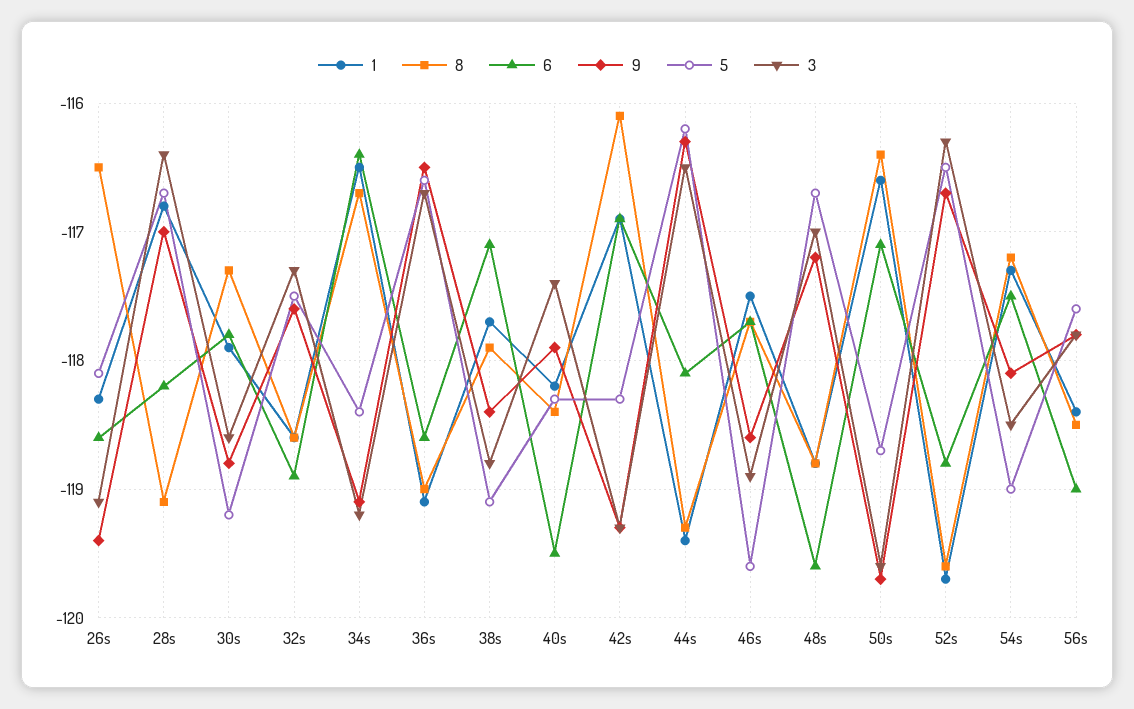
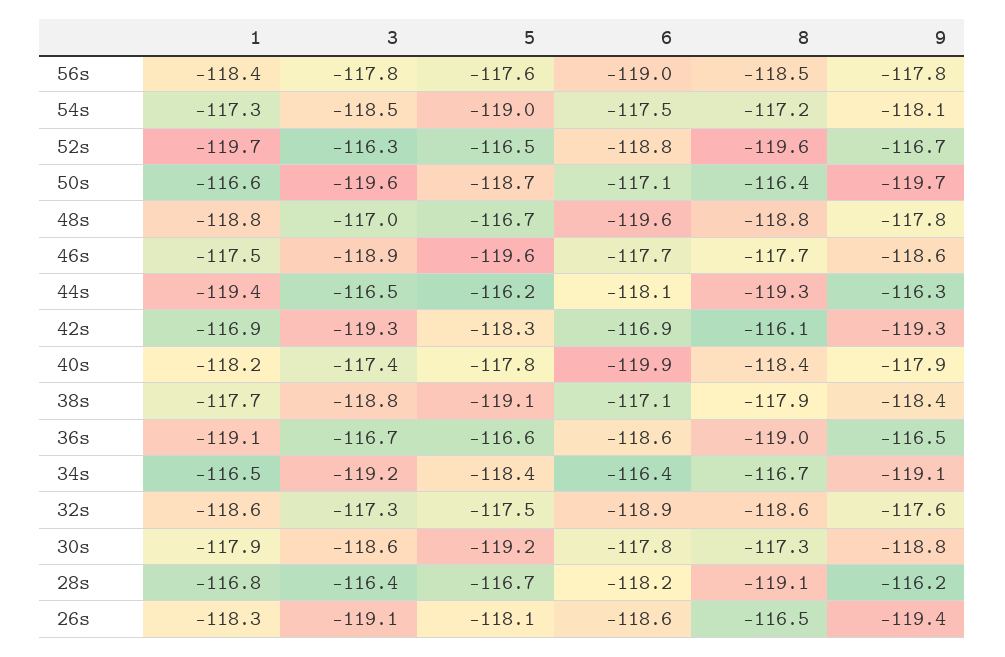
  {
    "1": {
      "26s": -118.3,
      "28s": -116.8,
      "30s": -117.9,
      "32s": -118.6,
      "34s": -116.5,
      "36s": -119.1,
      "38s": -117.7,
      "40s": -118.2,
      "42s": -116.9,
      "44s": -119.4,
      "46s": -117.5,
      "48s": -118.8,
      "50s": -116.6,
      "52s": -119.7,
      "54s": -117.3,
      "56s": -118.4
    },
    "8": {
      "26s": -116.5,
      "28s": -119.1,
      "30s": -117.3,
      "32s": -118.6,
      "34s": -116.7,
      "36s": -119,
      "38s": -117.9,
      "40s": -118.4,
      "42s": -116.1,
      "44s": -119.3,
      "46s": -117.7,
      "48s": -118.8,
      "50s": -116.4,
      "52s": -119.6,
      "54s": -117.2,
      "56s": -118.5
    },
    "6": {
      "26s": -118.6,
      "28s": -118.2,
      "30s": -117.8,
      "32s": -118.9,
      "34s": -116.4,
      "36s": -118.6,
      "38s": -117.1,
-     "40s": -119.5,
+     "40s": -119.9,
      "42s": -116.9,
      "44s": -118.1,
      "46s": -117.7,
      "48s": -119.6,
      "50s": -117.1,
      "52s": -118.8,
      "54s": -117.5,
      "56s": -119
    },
    "9": {
      "26s": -119.4,
-     "28s": -117,
+     "28s": -116.2,
      "30s": -118.8,
      "32s": -117.6,
      "34s": -119.1,
      "36s": -116.5,
      "38s": -118.4,
      "40s": -117.9,
      "42s": -119.3,
      "44s": -116.3,
      "46s": -118.6,
-     "48s": -117.2,
+     "48s": -117.8,
      "50s": -119.7,
      "52s": -116.7,
      "54s": -118.1,
      "56s": -117.8
    },
    "5": {
      "26s": -118.1,
      "28s": -116.7,
      "30s": -119.2,
      "32s": -117.5,
      "34s": -118.4,
      "36s": -116.6,
      "38s": -119.1,
-     "40s": -118.3,
+     "40s": -117.8,
      "42s": -118.3,
      "44s": -116.2,
      "46s": -119.6,
      "48s": -116.7,
      "50s": -118.7,
      "52s": -116.5,
      "54s": -119,
      "56s": -117.6
    },
    "3": {
      "26s": -119.1,
      "28s": -116.4,
      "30s": -118.6,
      "32s": -117.3,
      "34s": -119.2,
      "36s": -116.7,
      "38s": -118.8,
      "40s": -117.4,
      "42s": -119.3,
      "44s": -116.5,
      "46s": -118.9,
      "48s": -117,
      "50s": -119.6,
      "52s": -116.3,
      "54s": -118.5,
      "56s": -117.8
    }
  }

